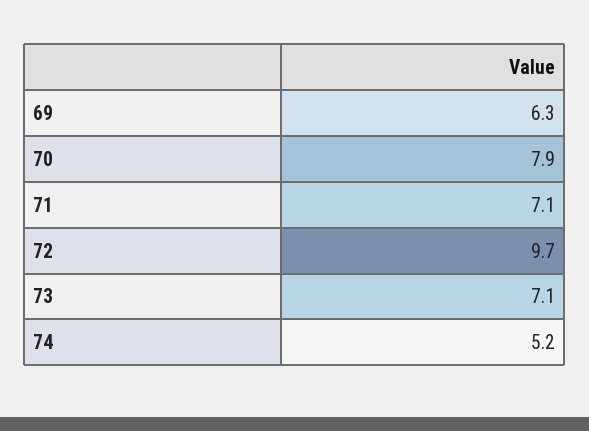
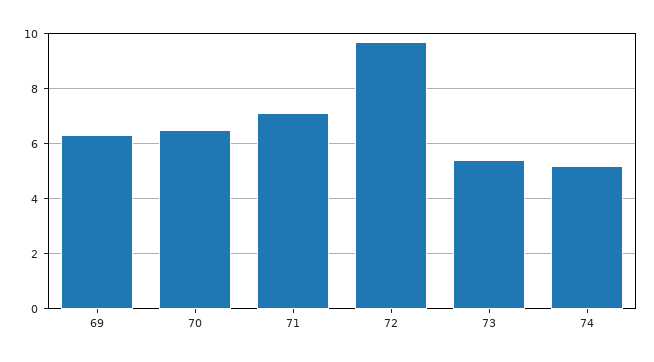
  {
    "69": 6.3,
-   "70": 7.9,
+   "70": 6.5,
    "71": 7.1,
    "72": 9.7,
-   "73": 7.1,
+   "73": 5.5,
    "74": 5.2
  }

